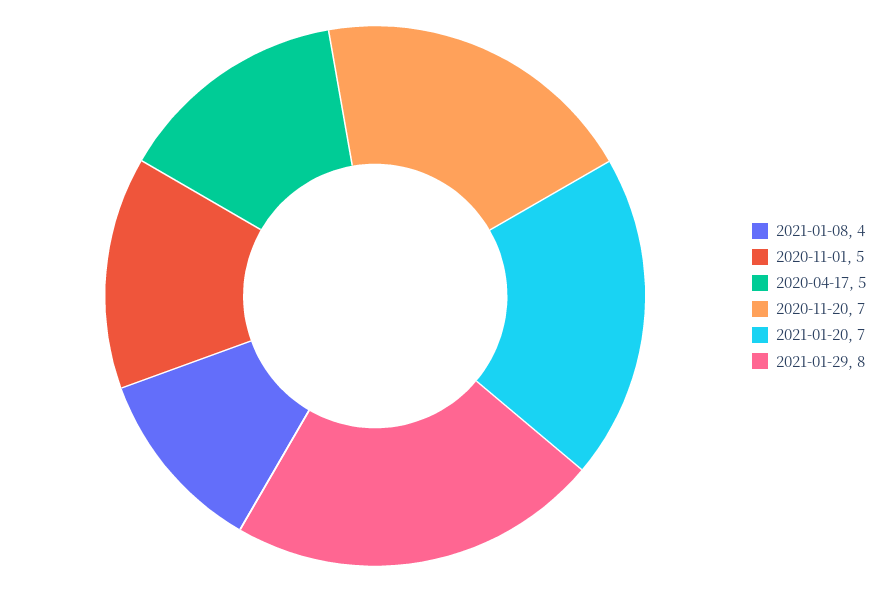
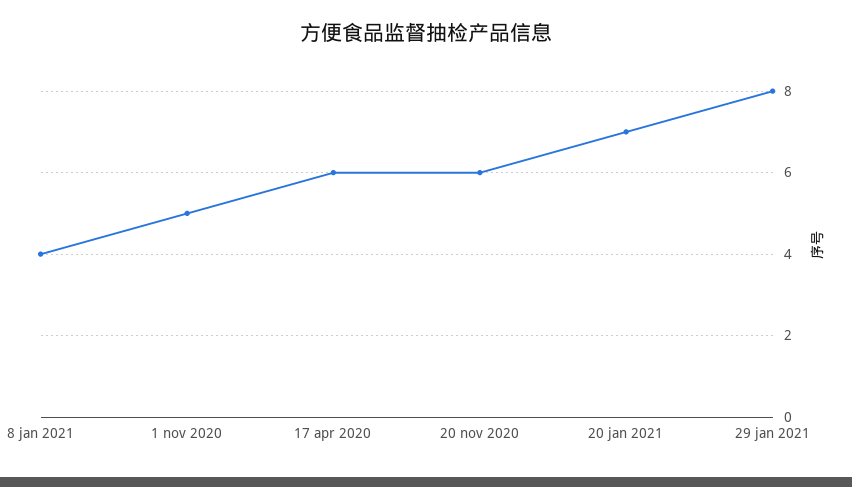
  {
    "2021-01-08": 4,
    "2020-11-01": 5,
-   "2020-04-17": 5,
+   "2020-04-17": 6,
-   "2020-11-20": 7,
+   "2020-11-20": 6,
    "2021-01-20": 7,
    "2021-01-29": 8
  }

